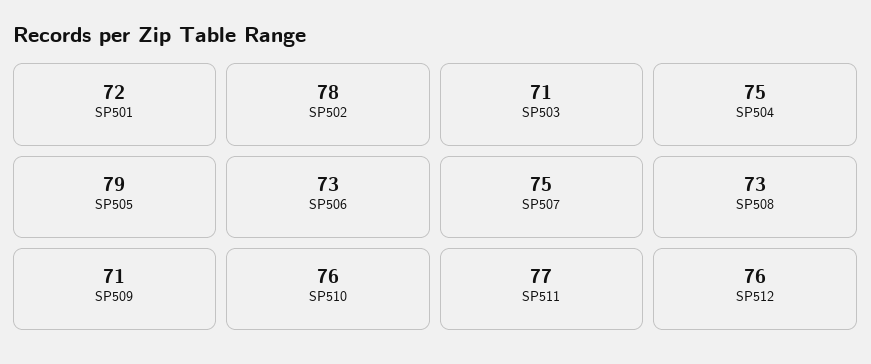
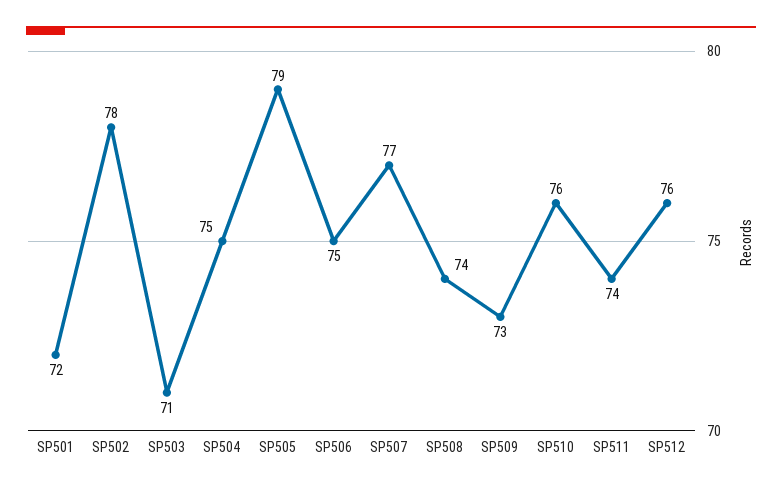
  {
    "SP501": 72,
    "SP502": 78,
    "SP503": 71,
    "SP504": 75,
    "SP505": 79,
-   "SP506": 73,
+   "SP506": 75,
-   "SP507": 75,
+   "SP507": 77,
-   "SP508": 73,
+   "SP508": 74,
-   "SP509": 71,
+   "SP509": 73,
    "SP510": 76,
-   "SP511": 77,
+   "SP511": 74,
    "SP512": 76
  }

